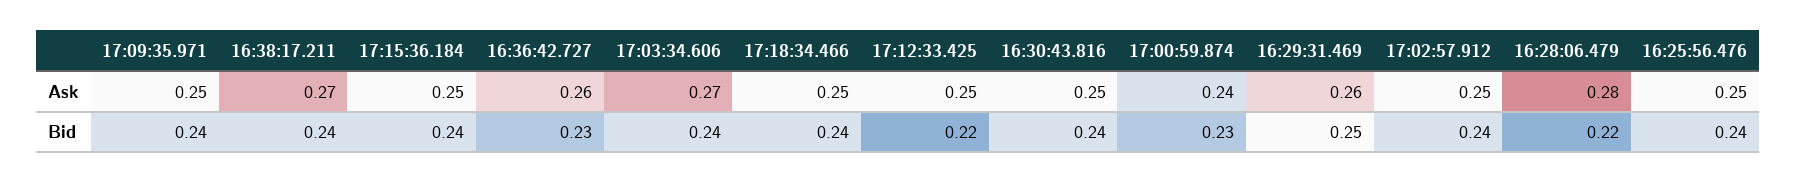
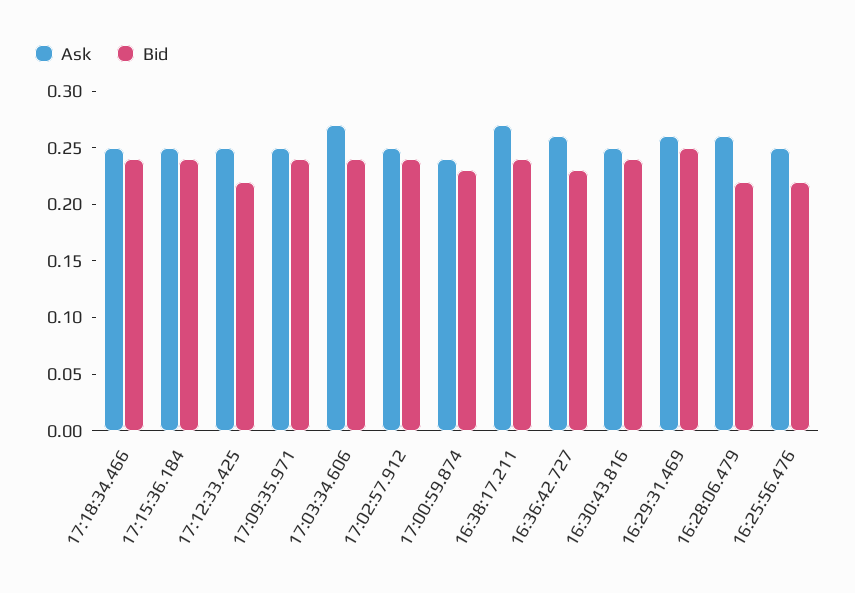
  {
    "Ask": {
      "17:09:35.971": 0.25,
      "16:38:17.211": 0.27,
      "17:15:36.184": 0.25,
      "16:36:42.727": 0.26,
      "17:03:34.606": 0.27,
      "17:18:34.466": 0.25,
      "17:12:33.425": 0.25,
      "16:30:43.816": 0.25,
      "17:00:59.874": 0.24,
      "16:29:31.469": 0.26,
      "17:02:57.912": 0.25,
-     "16:28:06.479": 0.28,
+     "16:28:06.479": 0.26,
      "16:25:56.476": 0.25
    },
    "Bid": {
      "17:09:35.971": 0.24,
      "16:38:17.211": 0.24,
      "17:15:36.184": 0.24,
      "16:36:42.727": 0.23,
      "17:03:34.606": 0.24,
      "17:18:34.466": 0.24,
      "17:12:33.425": 0.22,
      "16:30:43.816": 0.24,
      "17:00:59.874": 0.23,
      "16:29:31.469": 0.25,
      "17:02:57.912": 0.24,
      "16:28:06.479": 0.22,
-     "16:25:56.476": 0.24
+     "16:25:56.476": 0.22
    }
  }

